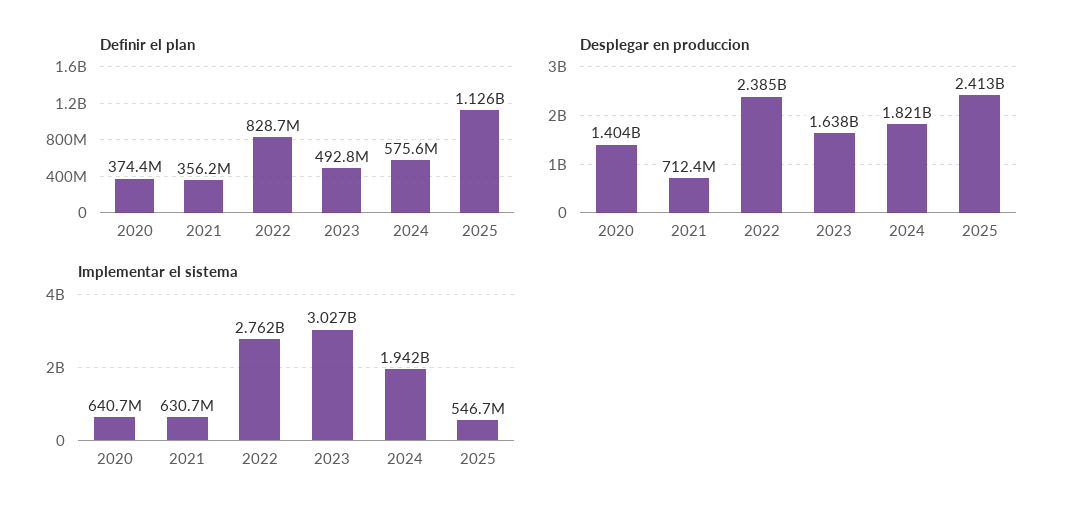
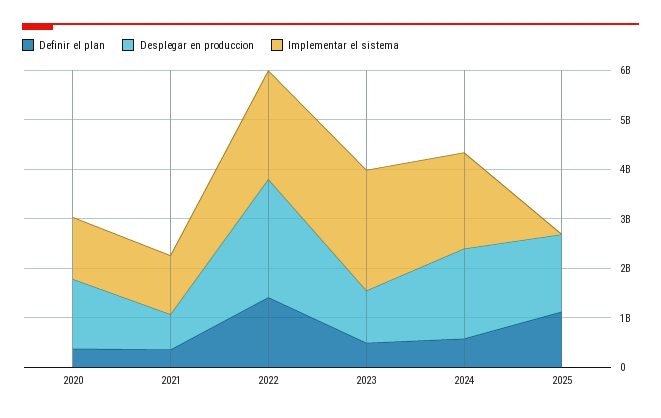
  {
    "Definir el plan": {
      "2020": 374400000,
      "2021": 356200000,
-     "2022": 828700000,
+     "2022": 1400000000,
      "2023": 492800000,
      "2024": 575600000,
      "2025": 1126000000
    },
    "Desplegar en produccion": {
      "2020": 1404000000,
      "2021": 712400000,
      "2022": 2385000000,
-     "2023": 1638000000,
+     "2023": 1000000000,
      "2024": 1821000000,
-     "2025": 2413000000
+     "2025": 1600000000
    },
    "Implementar el sistema": {
-     "2020": 640700000,
+     "2020": 1200000000,
-     "2021": 630700000,
+     "2021": 1200000000,
-     "2022": 2762000000,
+     "2022": 2200000000,
-     "2023": 3027000000,
+     "2023": 2400000000,
      "2024": 1942000000,
-     "2025": 546700000
+     "2025": 0
    }
  }

